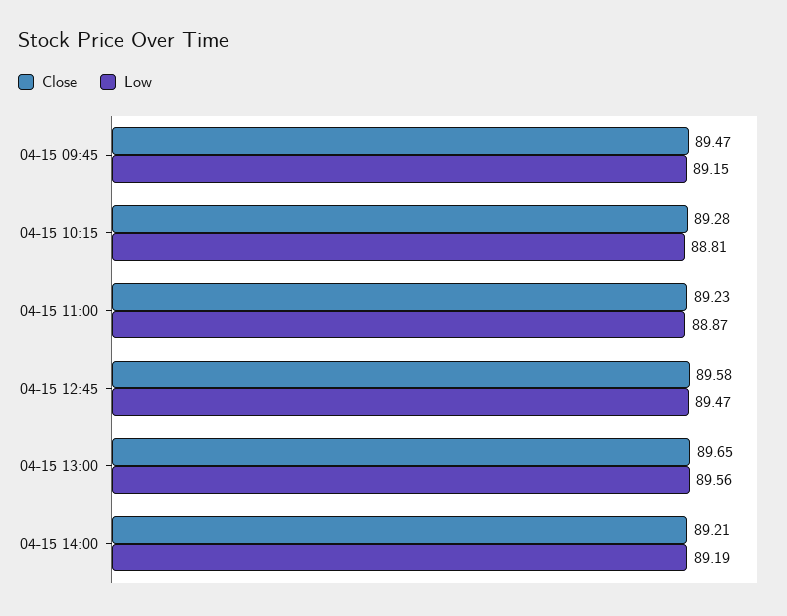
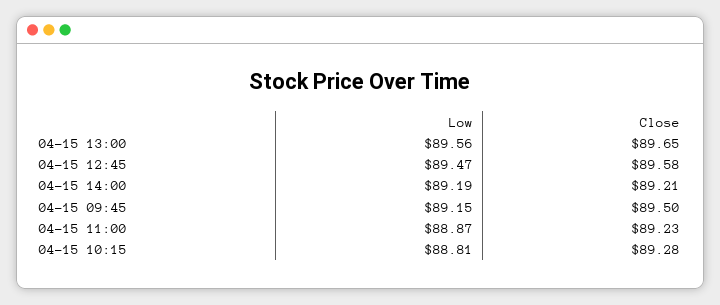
  {
    "Close": {
-     "04-15 09:45": 89.47,
+     "04-15 09:45": 89.5,
      "04-15 10:15": 89.28,
      "04-15 11:00": 89.23,
      "04-15 12:45": 89.58,
      "04-15 13:00": 89.65,
      "04-15 14:00": 89.21
    },
    "Low": {
      "04-15 09:45": 89.15,
      "04-15 10:15": 88.81,
      "04-15 11:00": 88.87,
      "04-15 12:45": 89.47,
      "04-15 13:00": 89.56,
      "04-15 14:00": 89.19
    }
  }

